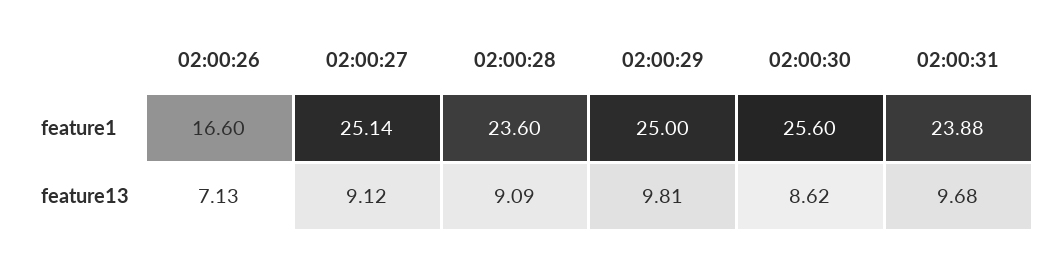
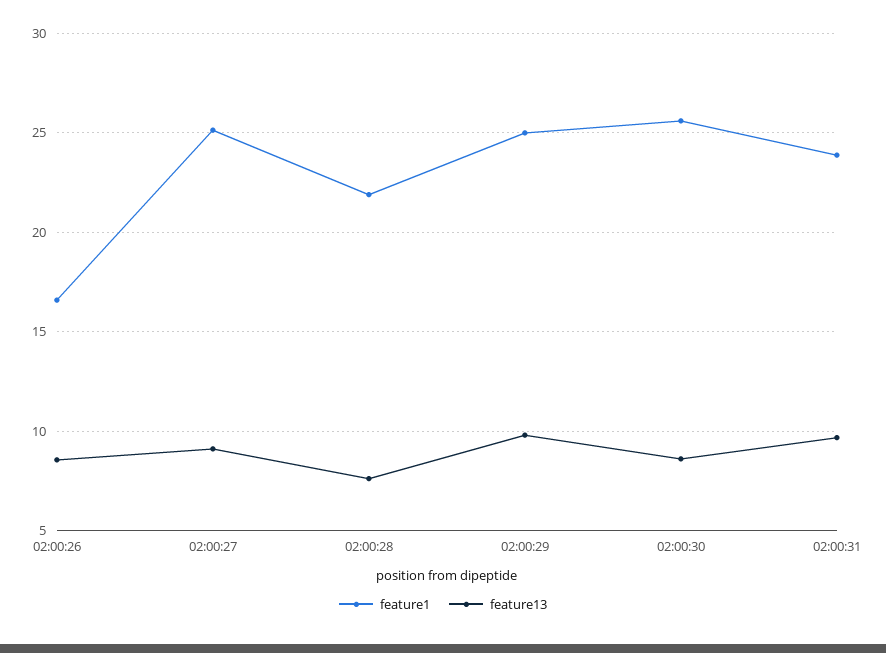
  {
    "feature1": {
      "02:00:26": 16.6,
      "02:00:27": 25.14,
-     "02:00:28": 23.6,
+     "02:00:28": 22,
      "02:00:29": 25,
      "02:00:30": 25.6,
      "02:00:31": 23.88
    },
    "feature13": {
-     "02:00:26": 7.13,
+     "02:00:26": 8.5,
      "02:00:27": 9.12,
-     "02:00:28": 9.09,
+     "02:00:28": 7.5,
      "02:00:29": 9.81,
      "02:00:30": 8.62,
      "02:00:31": 9.68
    }
  }

